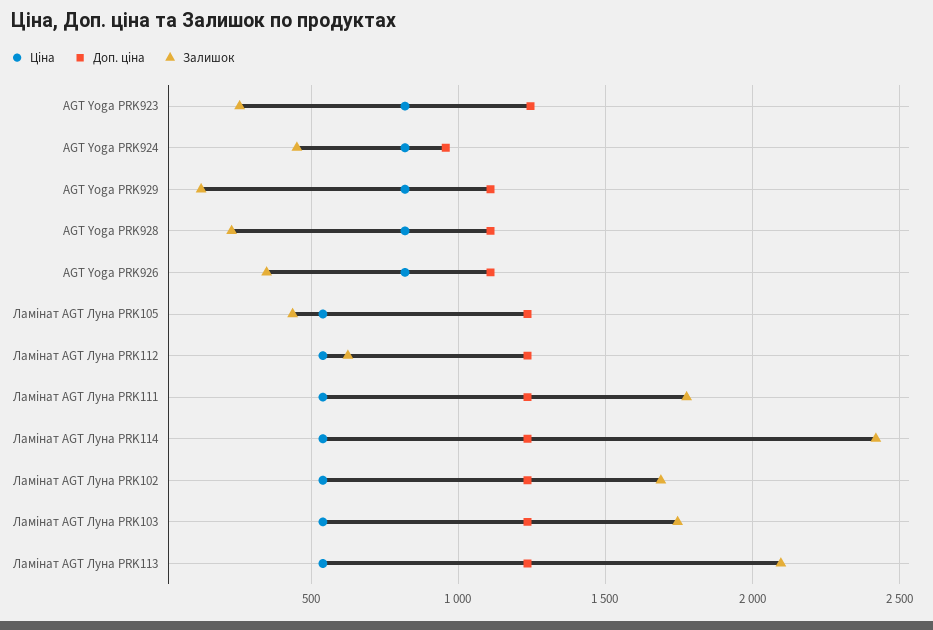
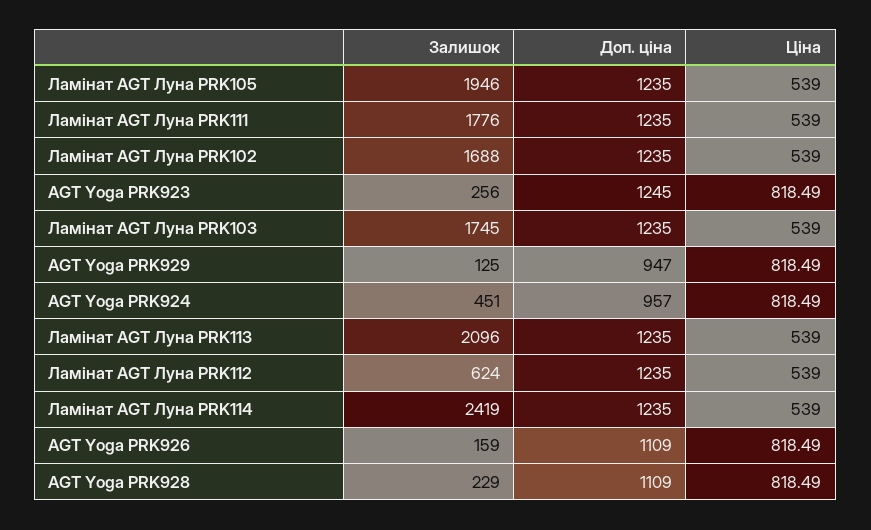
  {
    "Ціна": {
      "AGT Yoga PRK923": 818.49,
      "AGT Yoga PRK924": 818.49,
      "AGT Yoga PRK929": 818.49,
      "AGT Yoga PRK928": 818.49,
      "AGT Yoga PRK926": 818.49,
      "Ламінат AGT Луна PRK105": 539,
      "Ламінат AGT Луна PRK112": 539,
      "Ламінат AGT Луна PRK111": 539,
      "Ламінат AGT Луна PRK114": 539,
      "Ламінат AGT Луна PRK102": 539,
      "Ламінат AGT Луна PRK103": 539,
      "Ламінат AGT Луна PRK113": 539
    },
    "Доп. ціна": {
      "AGT Yoga PRK923": 1245,
      "AGT Yoga PRK924": 957,
-     "AGT Yoga PRK929": 1100,
+     "AGT Yoga PRK929": 947,
      "AGT Yoga PRK928": 1109,
      "AGT Yoga PRK926": 1109,
      "Ламінат AGT Луна PRK105": 1235,
      "Ламінат AGT Луна PRK112": 1235,
      "Ламінат AGT Луна PRK111": 1235,
      "Ламінат AGT Луна PRK114": 1235,
      "Ламінат AGT Луна PRK102": 1235,
      "Ламінат AGT Луна PRK103": 1235,
      "Ламінат AGT Луна PRK113": 1235
    },
    "Залишок": {
      "AGT Yoga PRK923": 256,
      "AGT Yoga PRK924": 451,
      "AGT Yoga PRK929": 125,
      "AGT Yoga PRK928": 229,
-     "AGT Yoga PRK926": 350,
+     "AGT Yoga PRK926": 159,
-     "Ламінат AGT Луна PRK105": 450,
+     "Ламінат AGT Луна PRK105": 1946,
      "Ламінат AGT Луна PRK112": 624,
      "Ламінат AGT Луна PRK111": 1776,
      "Ламінат AGT Луна PRK114": 2419,
      "Ламінат AGT Луна PRK102": 1688,
      "Ламінат AGT Луна PRK103": 1745,
      "Ламінат AGT Луна PRK113": 2096
    }
  }

